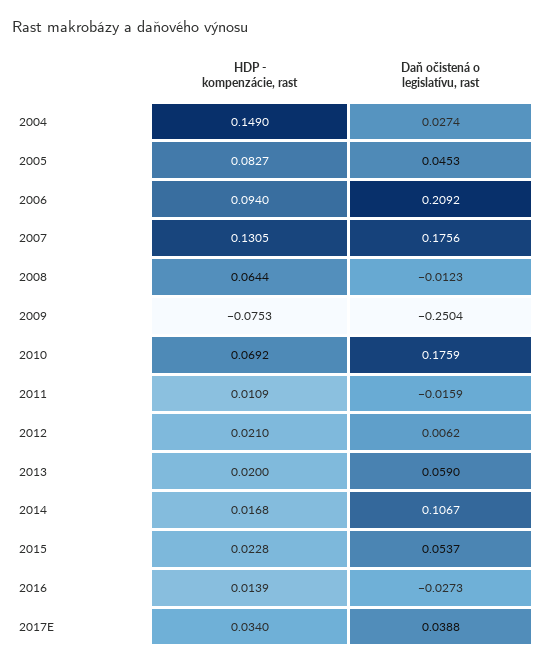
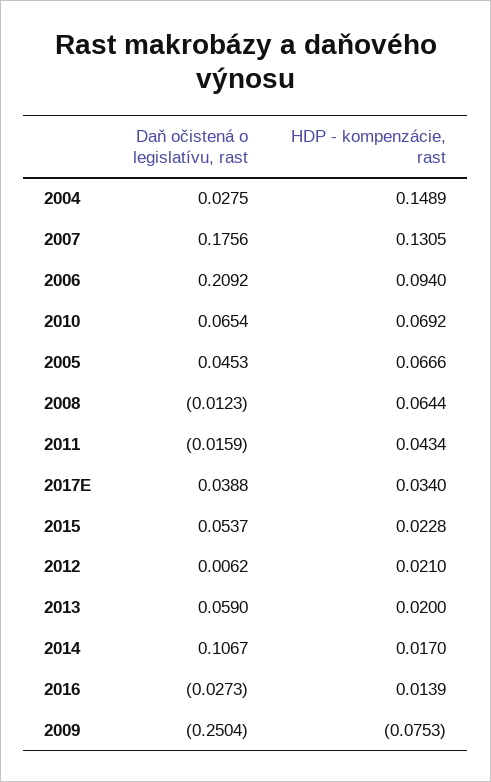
  {
    "HDP - kompenzácie, rast": {
-     "2004": 0.149,
+     "2004": 0.1489,
-     "2005": 0.0827,
+     "2005": 0.0666,
      "2006": 0.094,
      "2007": 0.1305,
      "2008": 0.0644,
      "2009": -0.0753,
      "2010": 0.0692,
-     "2011": 0.0109,
+     "2011": 0.0434,
      "2012": 0.021,
      "2013": 0.02,
-     "2014": 0.0168,
+     "2014": 0.017,
      "2015": 0.0228,
      "2016": 0.0139,
      "2017E": 0.034
    },
    "Daň očistená o legislatívu, rast": {
-     "2004": 0.0274,
+     "2004": 0.0275,
      "2005": 0.0453,
      "2006": 0.2092,
      "2007": 0.1756,
      "2008": -0.0123,
      "2009": -0.2504,
-     "2010": 0.1759,
+     "2010": 0.0654,
      "2011": -0.0159,
      "2012": 0.0062,
      "2013": 0.059,
      "2014": 0.1067,
      "2015": 0.0537,
      "2016": -0.0273,
      "2017E": 0.0388
    }
  }

